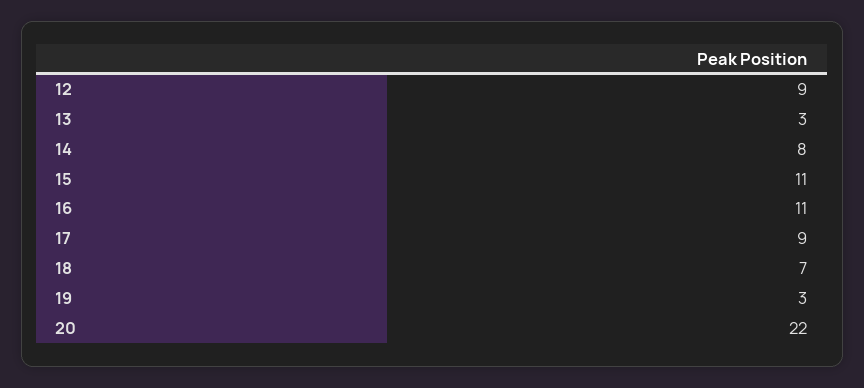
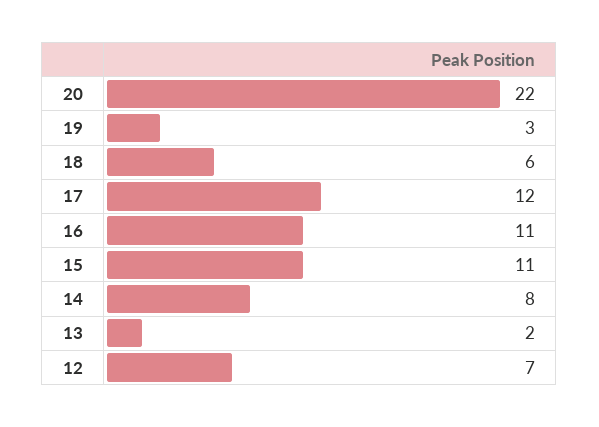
  {
-   "12": 9,
+   "12": 7,
-   "13": 3,
+   "13": 2,
    "14": 8,
    "15": 11,
    "16": 11,
-   "17": 9,
+   "17": 12,
-   "18": 7,
+   "18": 6,
    "19": 3,
    "20": 22
  }

